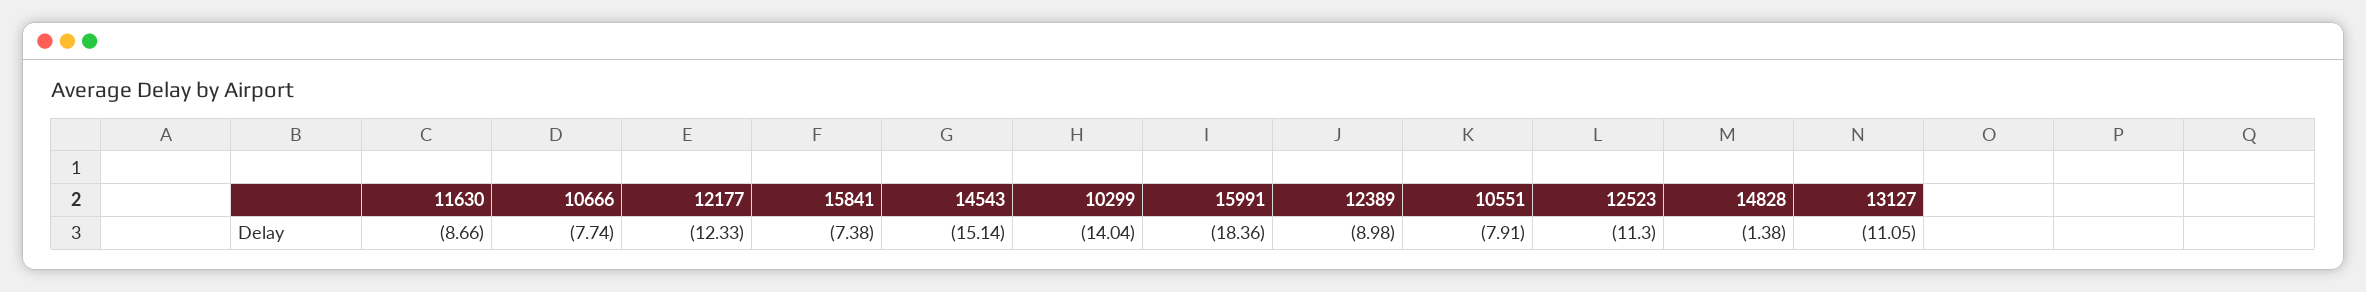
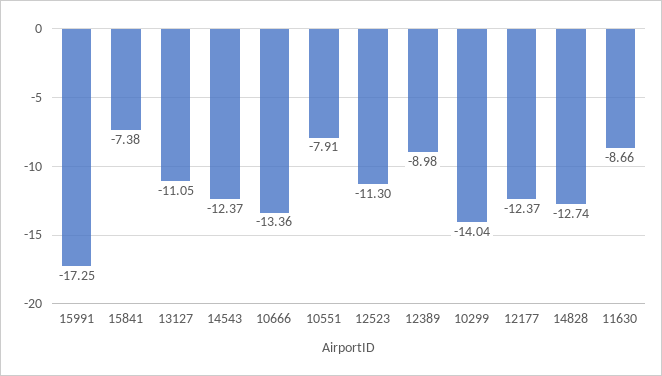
  {
    "11630": -8.66,
-   "10666": -7.74,
+   "10666": -13.36,
-   "12177": -12.33,
+   "12177": -12.37,
    "15841": -7.38,
-   "14543": -15.14,
+   "14543": -12.37,
    "10299": -14.04,
-   "15991": -18.36,
+   "15991": -17.25,
    "12389": -8.98,
    "10551": -7.91,
    "12523": -11.3,
-   "14828": -1.38,
+   "14828": -12.74,
    "13127": -11.05
  }

